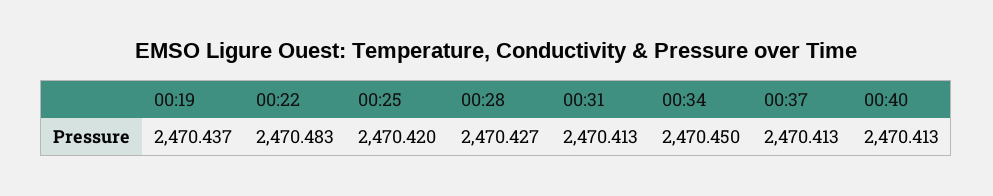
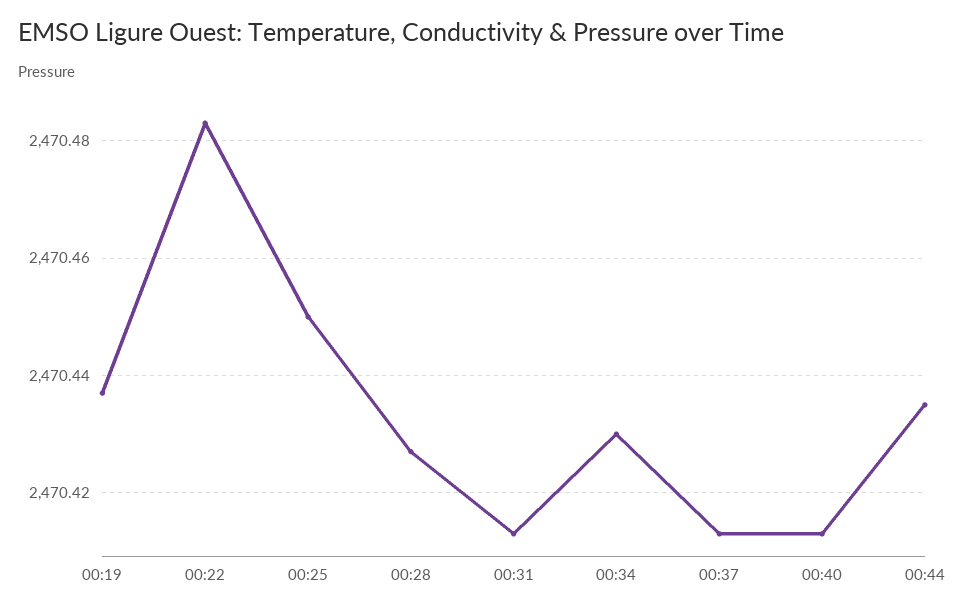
  {
    "00:19": 2470.437,
    "00:22": 2470.483,
-   "00:25": 2470.42,
+   "00:25": 2470.45,
    "00:28": 2470.427,
    "00:31": 2470.413,
-   "00:34": 2470.45,
+   "00:34": 2470.43,
    "00:37": 2470.413,
-   "00:40": 2470.413
+   "00:40": 2470.413,
+   "00:44": 2470.435
  }

